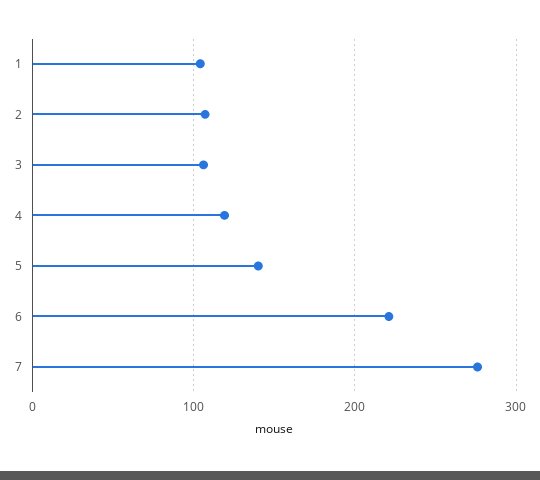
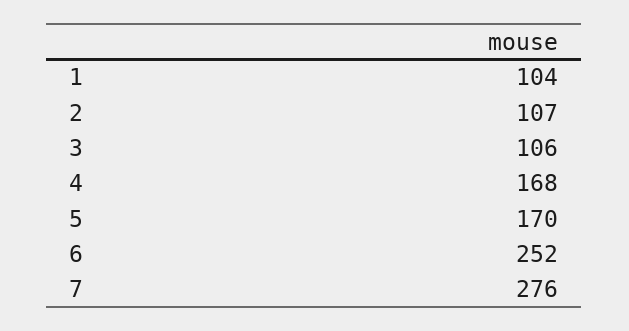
  {
    "1": 104,
    "2": 107,
    "3": 106,
-   "4": 120,
+   "4": 168,
-   "5": 140,
+   "5": 170,
-   "6": 220,
+   "6": 252,
    "7": 276
  }

